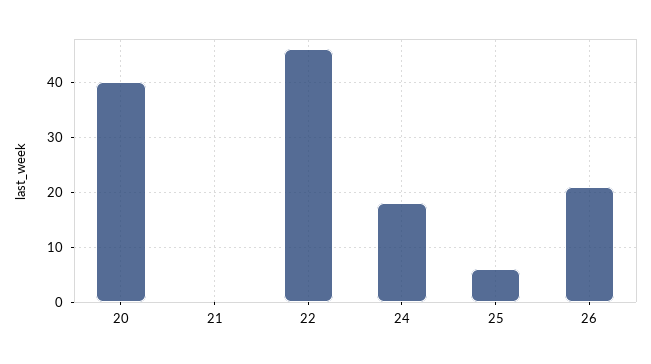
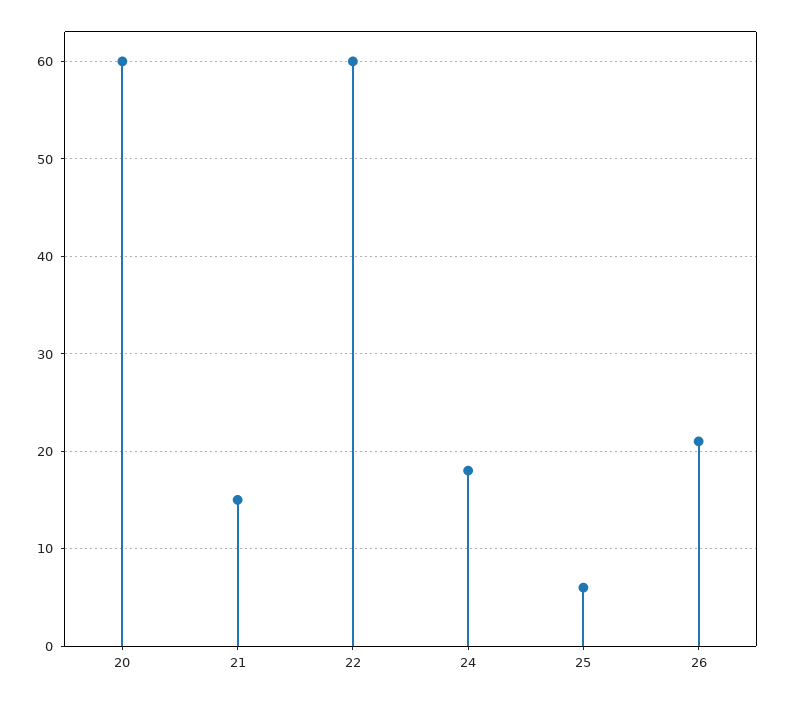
  {
-   "20": 40,
+   "20": 60,
-   "21": 0,
+   "21": 15,
-   "22": 45,
+   "22": 60,
    "24": 18,
    "25": 6,
    "26": 21
  }

